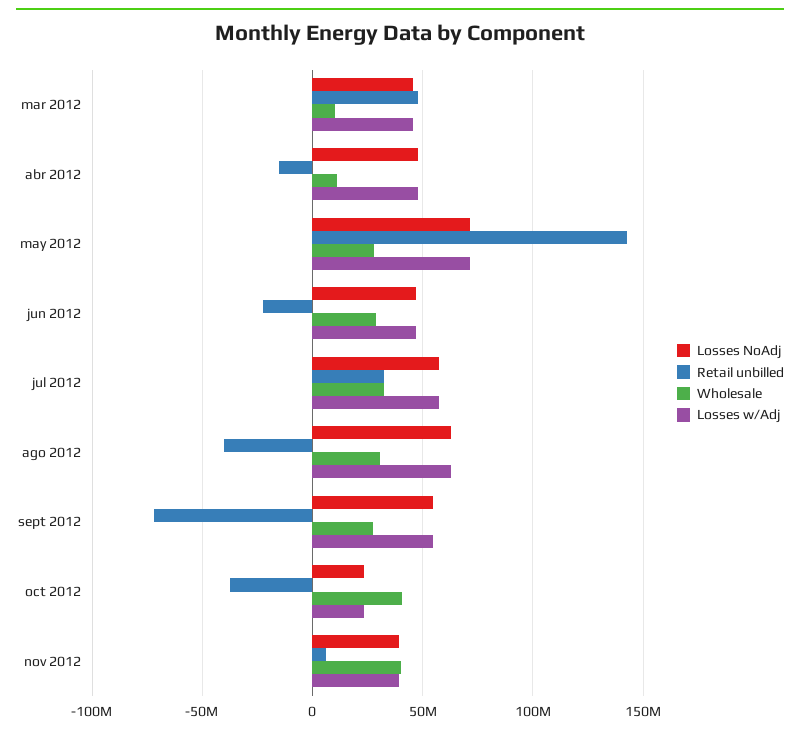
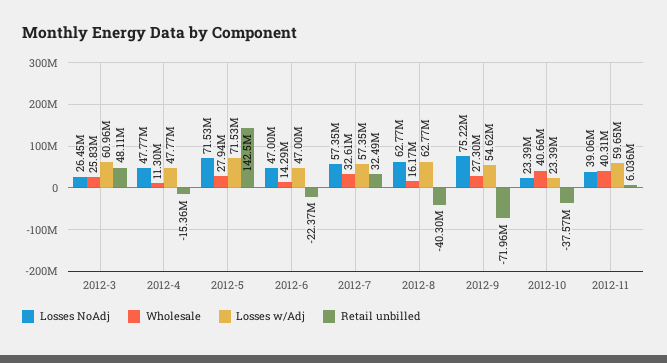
  {
    "Losses NoAdj": {
-     "mar 2012": 45000000,
+     "mar 2012": 26450000,
      "abr 2012": 47770000,
      "may 2012": 71530000,
      "jun 2012": 47000000,
      "jul 2012": 57350000,
      "ago 2012": 62770000,
-     "sept 2012": 55000000,
+     "sept 2012": 75220000,
      "oct 2012": 23390000,
      "nov 2012": 39060000
    },
    "Retail unbilled": {
      "mar 2012": 48110000,
      "abr 2012": -15360000,
      "may 2012": 142500000,
      "jun 2012": -22370000,
      "jul 2012": 32490000,
      "ago 2012": -40300000,
      "sept 2012": -71960000,
      "oct 2012": -37570000,
      "nov 2012": 6036000
    },
    "Wholesale": {
-     "mar 2012": 10000000,
+     "mar 2012": 25830000,
      "abr 2012": 11300000,
      "may 2012": 27940000,
-     "jun 2012": 30000000,
+     "jun 2012": 14290000,
      "jul 2012": 32610000,
-     "ago 2012": 30000000,
+     "ago 2012": 16170000,
      "sept 2012": 27300000,
      "oct 2012": 40660000,
      "nov 2012": 40310000
    },
    "Losses w/Adj": {
-     "mar 2012": 45000000,
+     "mar 2012": 60960000,
      "abr 2012": 47770000,
      "may 2012": 71530000,
      "jun 2012": 47000000,
      "jul 2012": 57350000,
      "ago 2012": 62770000,
      "sept 2012": 54620000,
      "oct 2012": 23390000,
-     "nov 2012": 40000000
+     "nov 2012": 59650000
    }
  }

